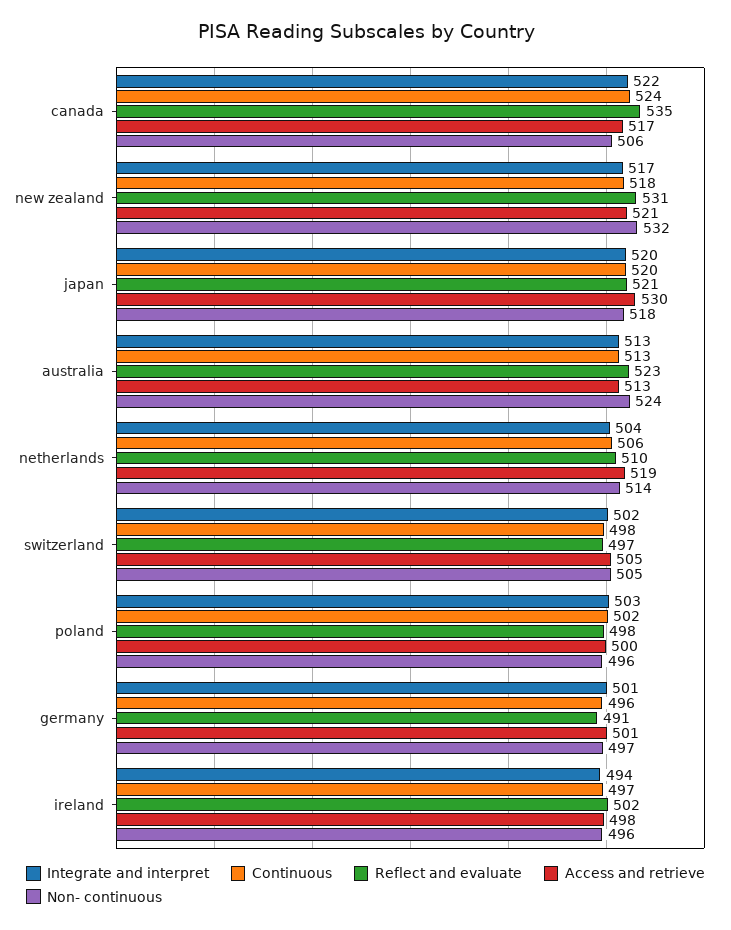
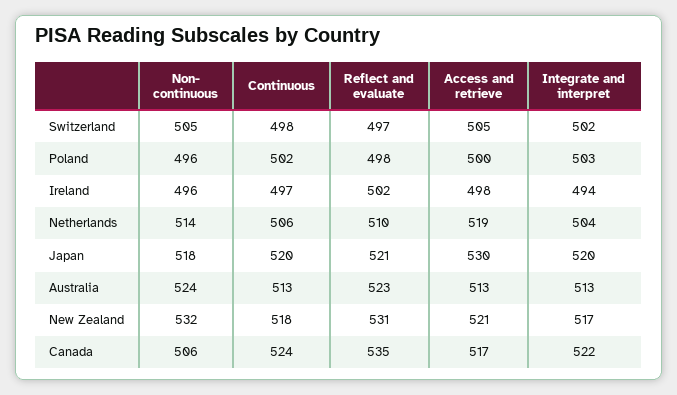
  {
    "Integrate and interpret": {
      "canada": 522,
      "new zealand": 517,
      "japan": 520,
      "australia": 513,
      "netherlands": 504,
      "switzerland": 502,
      "poland": 503,
-     "germany": 501,
      "ireland": 494
    },
    "Continuous": {
      "canada": 524,
      "new zealand": 518,
      "japan": 520,
      "australia": 513,
      "netherlands": 506,
      "switzerland": 498,
      "poland": 502,
-     "germany": 496,
      "ireland": 497
    },
    "Reflect and evaluate": {
      "canada": 535,
      "new zealand": 531,
      "japan": 521,
      "australia": 523,
      "netherlands": 510,
      "switzerland": 497,
      "poland": 498,
-     "germany": 491,
      "ireland": 502
    },
    "Access and retrieve": {
      "canada": 517,
      "new zealand": 521,
      "japan": 530,
      "australia": 513,
      "netherlands": 519,
      "switzerland": 505,
      "poland": 500,
-     "germany": 501,
      "ireland": 498
    },
    "Non- continuous": {
      "canada": 506,
      "new zealand": 532,
      "japan": 518,
      "australia": 524,
      "netherlands": 514,
      "switzerland": 505,
      "poland": 496,
-     "germany": 497,
      "ireland": 496
    }
  }

